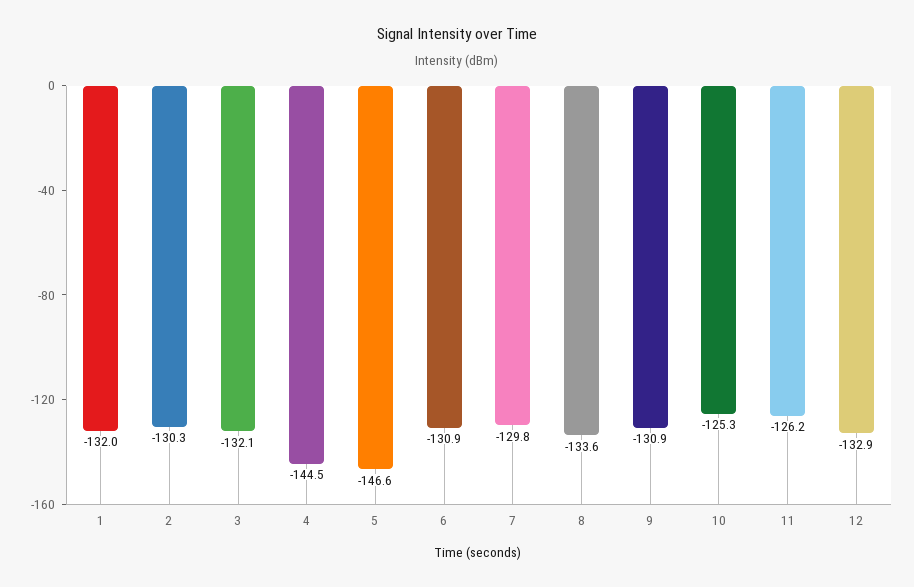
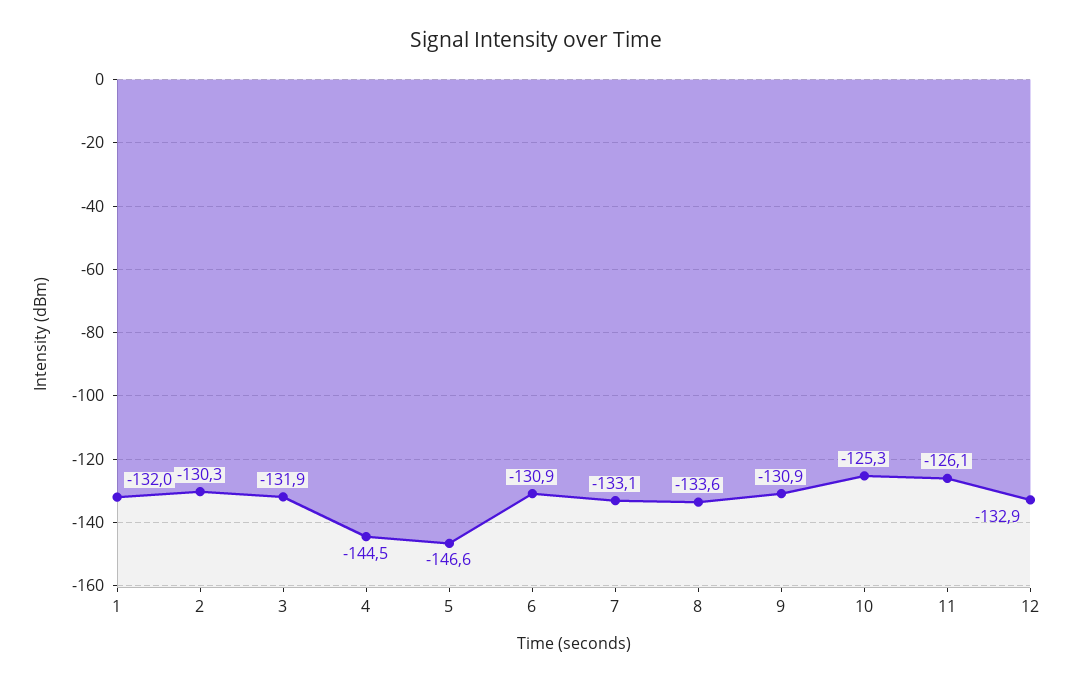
  {
    "1": -132,
    "2": -130.3,
-   "3": -132.1,
+   "3": -131.9,
    "4": -144.5,
    "5": -146.6,
    "6": -130.9,
-   "7": -129.8,
+   "7": -133.1,
    "8": -133.6,
    "9": -130.9,
    "10": -125.3,
-   "11": -126.2,
+   "11": -126.1,
    "12": -132.9
  }

